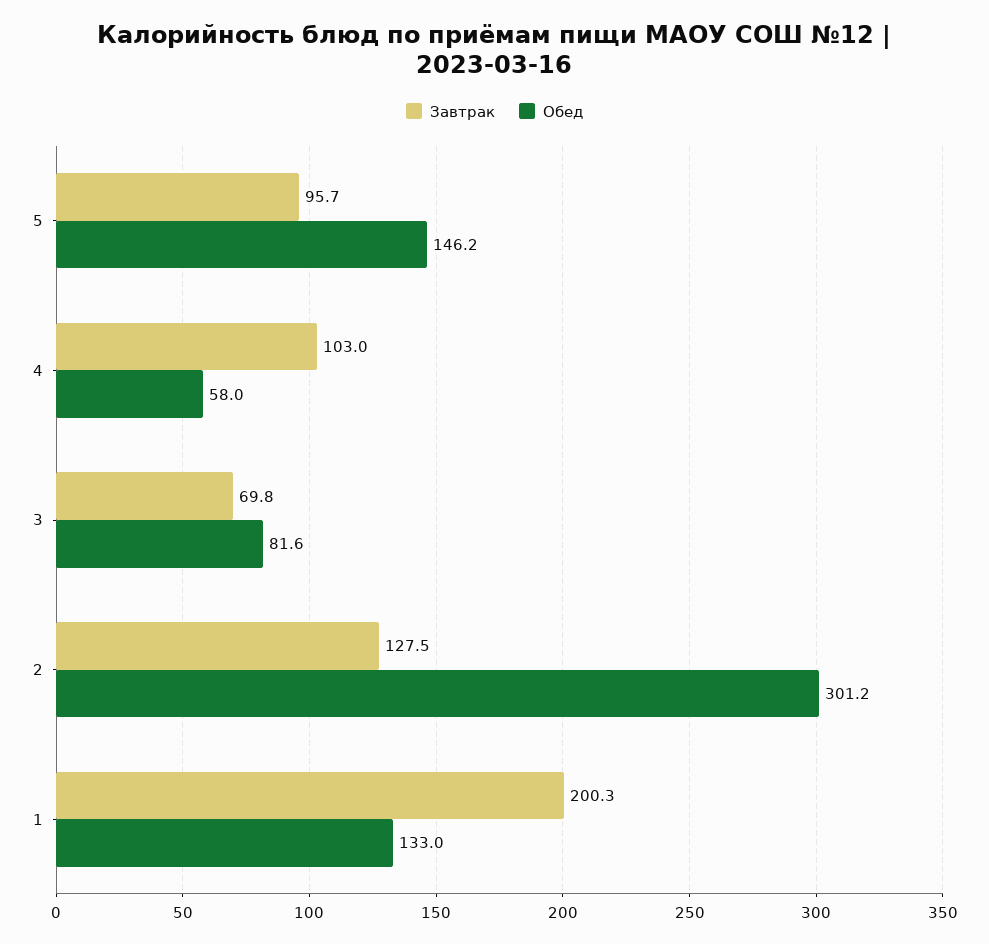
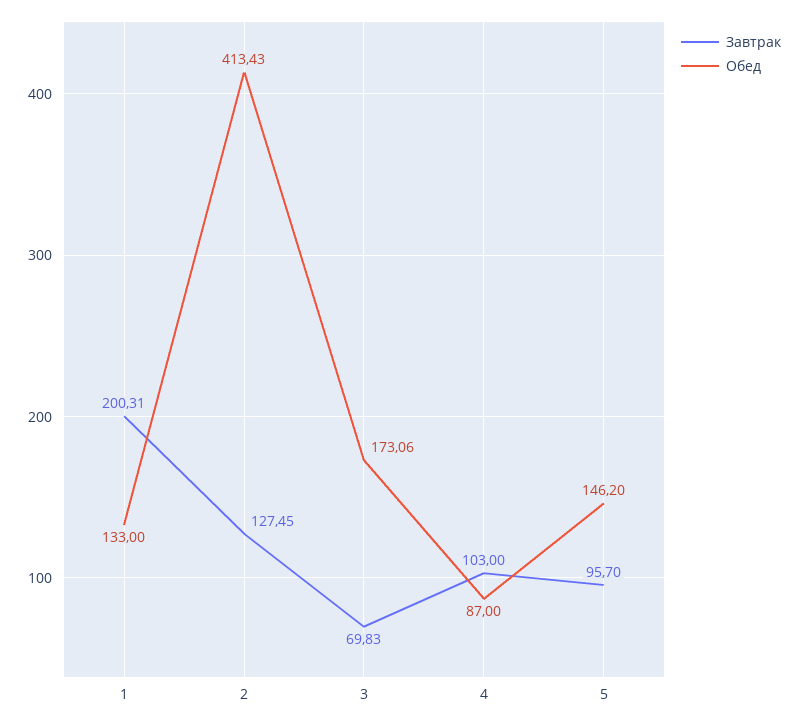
  {
    "Завтрак": {
      "5": 95.7,
      "4": 103,
      "3": 69.83,
      "2": 127.45,
      "1": 200.31
    },
    "Обед": {
      "5": 146.2,
-     "4": 58,
+     "4": 87,
-     "3": 81.6,
+     "3": 173.06,
-     "2": 301.2,
+     "2": 413.43,
      "1": 133
    }
  }

